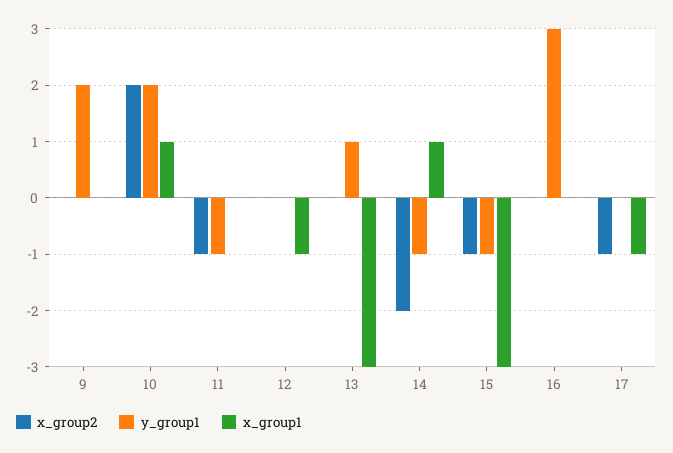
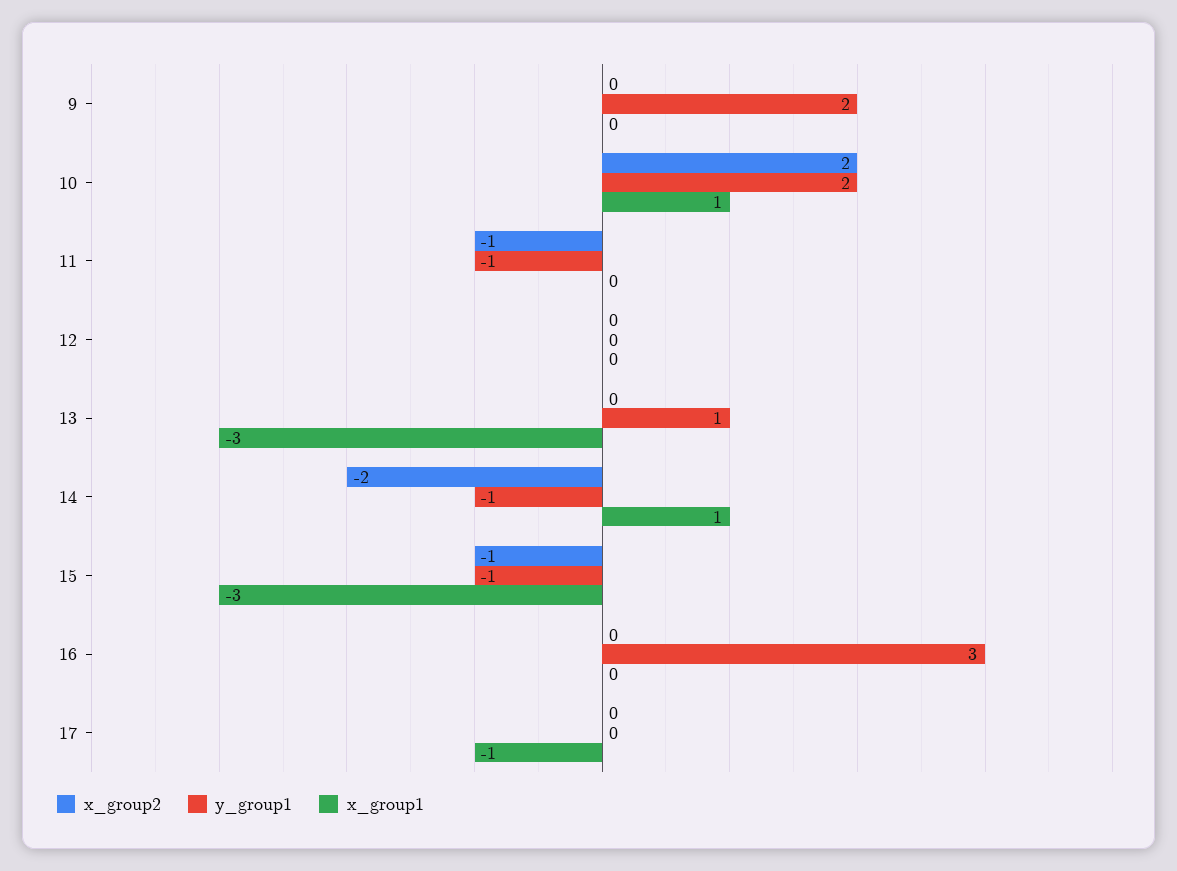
  {
    "x_group2": {
      "9": 0,
      "10": 2,
      "11": -1,
      "12": 0,
      "13": 0,
      "14": -2,
      "15": -1,
      "16": 0,
-     "17": -1
+     "17": 0
    },
    "y_group1": {
      "9": 2,
      "10": 2,
      "11": -1,
      "12": 0,
      "13": 1,
      "14": -1,
      "15": -1,
      "16": 3,
      "17": 0
    },
    "x_group1": {
      "9": 0,
      "10": 1,
      "11": 0,
-     "12": -1,
+     "12": 0,
      "13": -3,
      "14": 1,
      "15": -3,
      "16": 0,
      "17": -1
    }
  }

